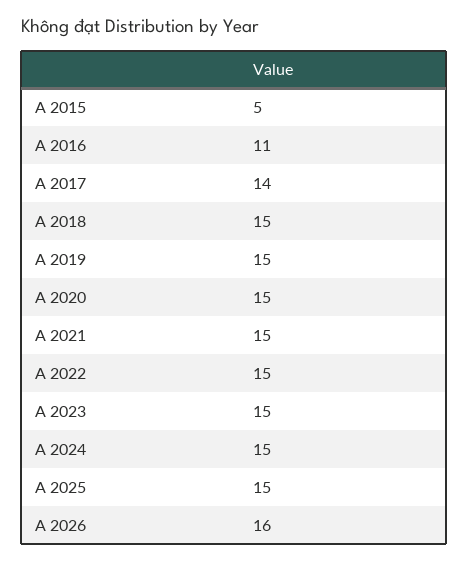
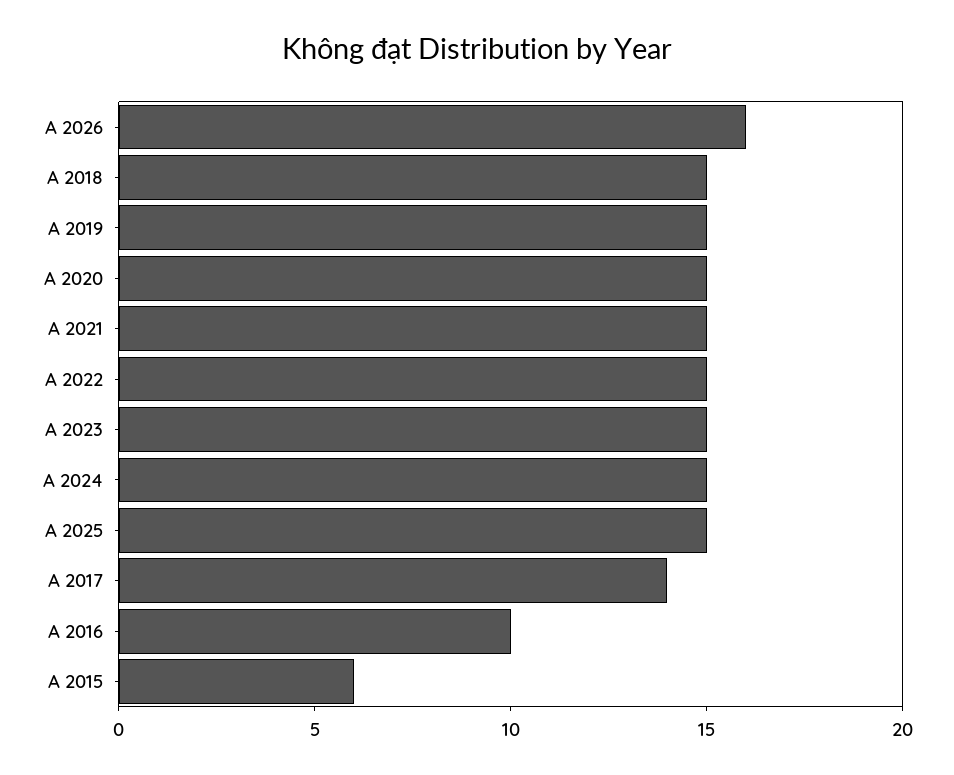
  {
-   "A 2015": 5,
+   "A 2015": 6,
-   "A 2016": 11,
+   "A 2016": 10,
    "A 2017": 14,
    "A 2018": 15,
    "A 2019": 15,
    "A 2020": 15,
    "A 2021": 15,
    "A 2022": 15,
    "A 2023": 15,
    "A 2024": 15,
    "A 2025": 15,
    "A 2026": 16
  }

